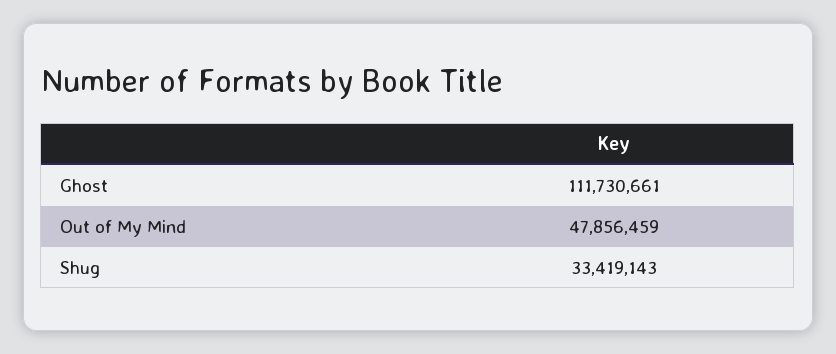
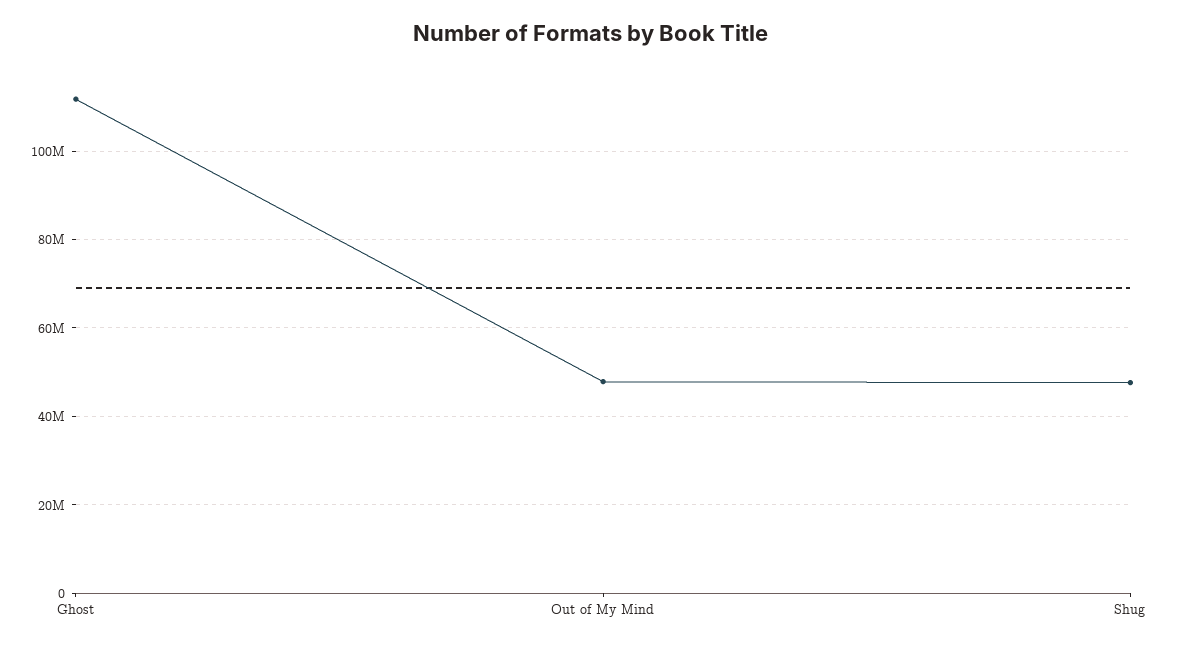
  {
    "Ghost": 111730661,
    "Out of My Mind": 47856459,
-   "Shug": 33419143
+   "Shug": 48000000
  }

